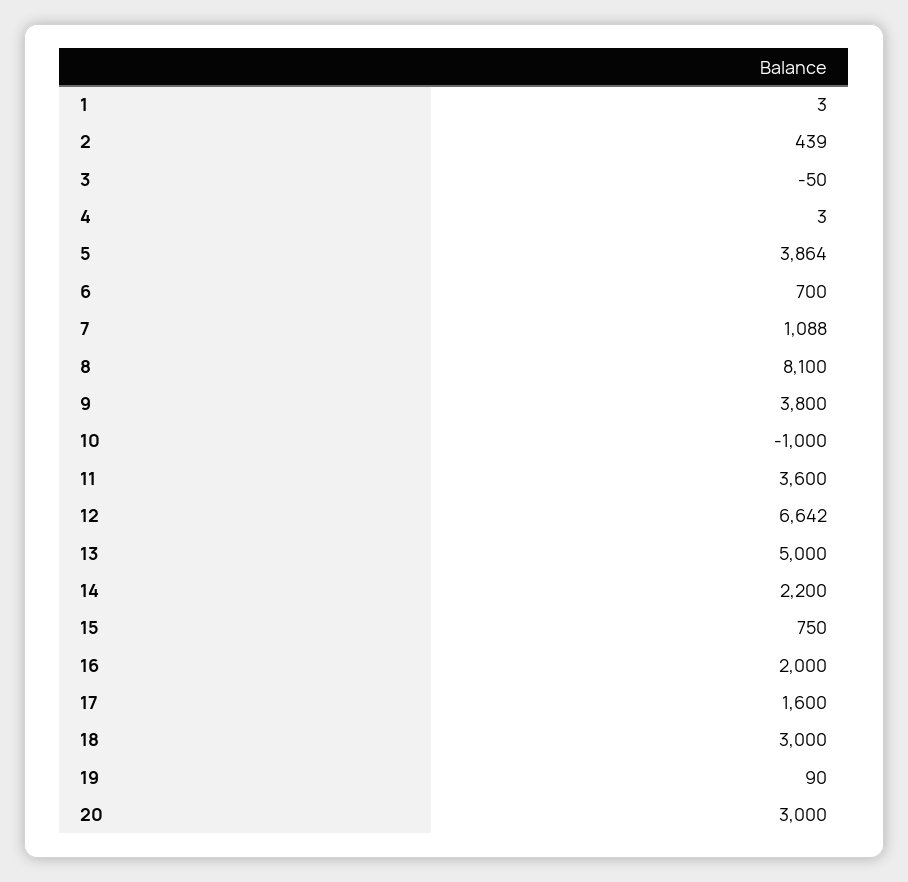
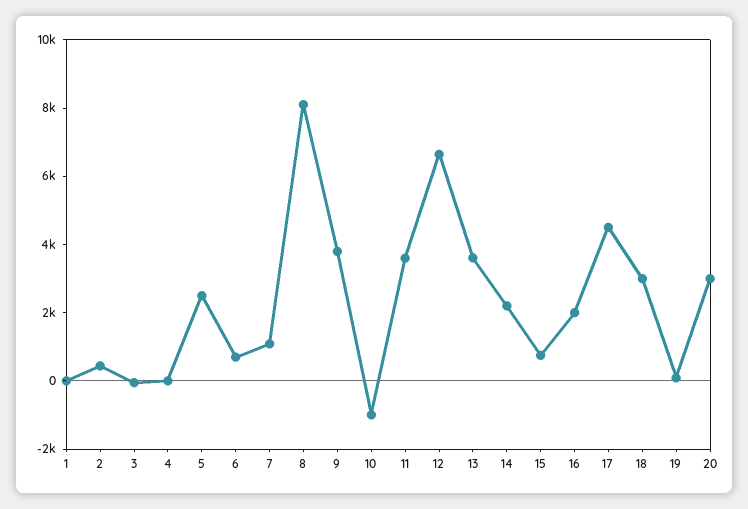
  {
    "1": 3,
    "2": 439,
    "3": -50,
    "4": 3,
-   "5": 3864,
+   "5": 2500,
    "6": 700,
    "7": 1088,
    "8": 8100,
    "9": 3800,
    "10": -1000,
    "11": 3600,
    "12": 6642,
-   "13": 5000,
+   "13": 3500,
    "14": 2200,
    "15": 750,
    "16": 2000,
-   "17": 1600,
+   "17": 4500,
    "18": 3000,
    "19": 90,
    "20": 3000
  }

